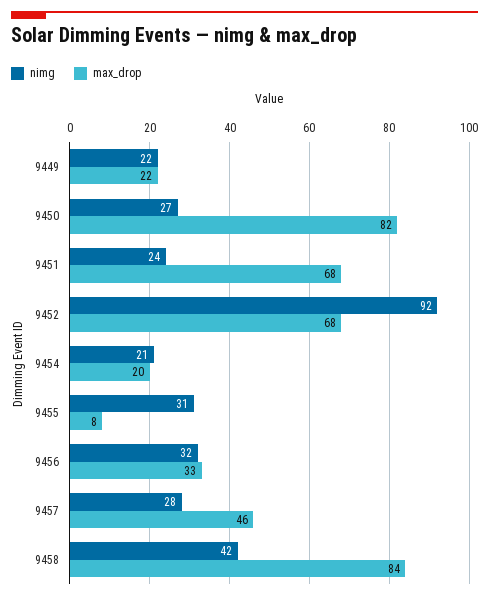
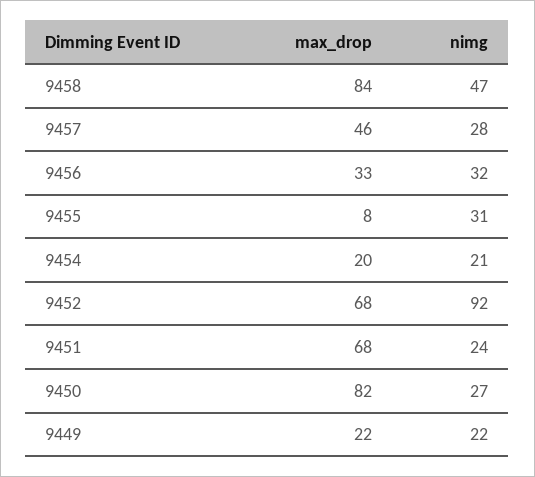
  {
    "nimg": {
      "9449": 22,
      "9450": 27,
      "9451": 24,
      "9452": 92,
      "9454": 21,
      "9455": 31,
      "9456": 32,
      "9457": 28,
-     "9458": 42
+     "9458": 47
    },
    "max_drop": {
      "9449": 22,
      "9450": 82,
      "9451": 68,
      "9452": 68,
      "9454": 20,
      "9455": 8,
      "9456": 33,
      "9457": 46,
      "9458": 84
    }
  }

